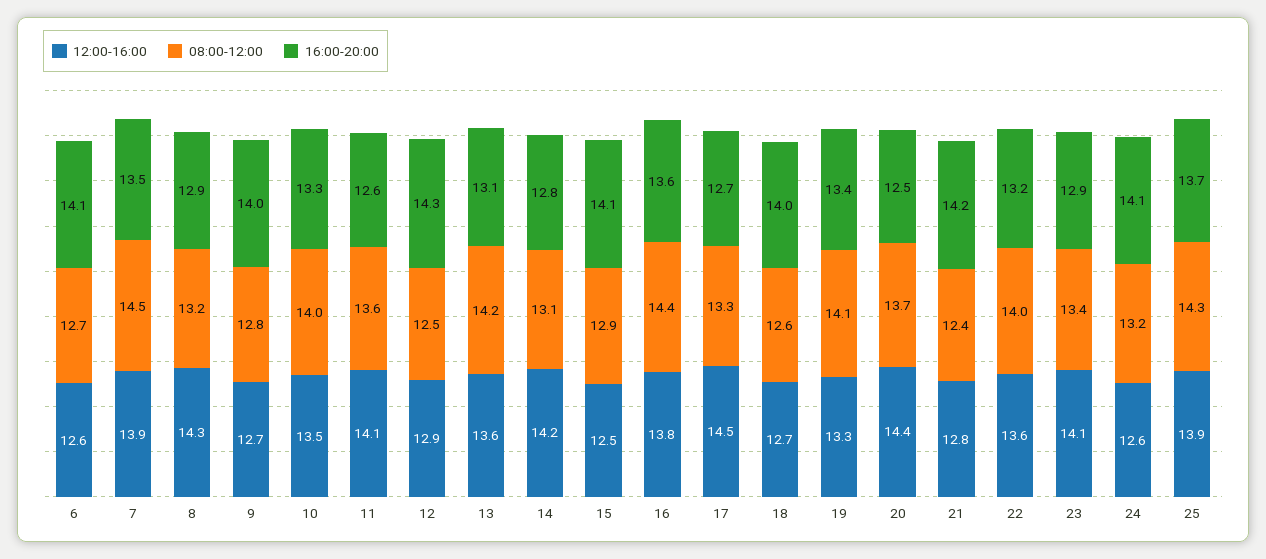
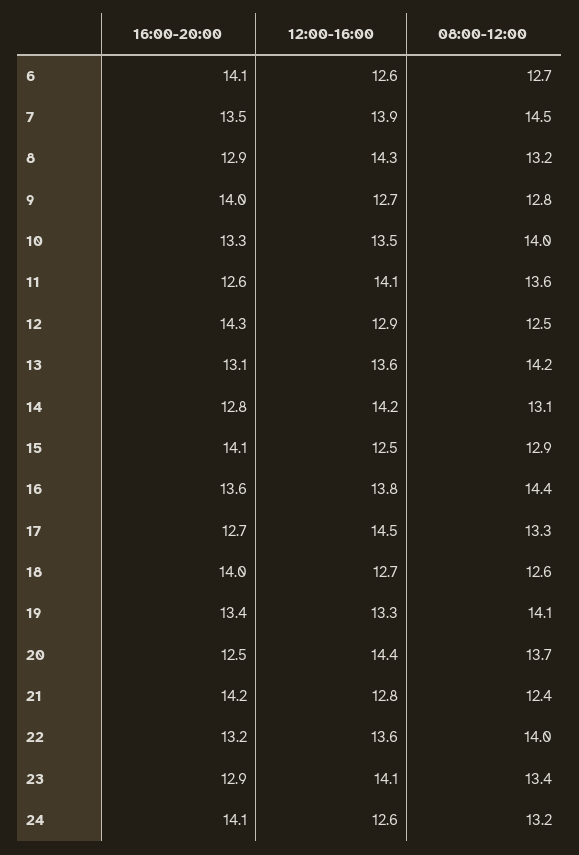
  {
    "12:00-16:00": {
      "6": 12.6,
      "7": 13.9,
      "8": 14.3,
      "9": 12.7,
      "10": 13.5,
      "11": 14.1,
      "12": 12.9,
      "13": 13.6,
      "14": 14.2,
      "15": 12.5,
      "16": 13.8,
      "17": 14.5,
      "18": 12.7,
      "19": 13.3,
      "20": 14.4,
      "21": 12.8,
      "22": 13.6,
      "23": 14.1,
-     "24": 12.6,
+     "24": 12.6
-     "25": 13.9
    },
    "08:00-12:00": {
      "6": 12.7,
      "7": 14.5,
      "8": 13.2,
      "9": 12.8,
      "10": 14,
      "11": 13.6,
      "12": 12.5,
      "13": 14.2,
      "14": 13.1,
      "15": 12.9,
      "16": 14.4,
      "17": 13.3,
      "18": 12.6,
      "19": 14.1,
      "20": 13.7,
      "21": 12.4,
      "22": 14,
      "23": 13.4,
-     "24": 13.2,
+     "24": 13.2
-     "25": 14.3
    },
    "16:00-20:00": {
      "6": 14.1,
      "7": 13.5,
      "8": 12.9,
      "9": 14,
      "10": 13.3,
      "11": 12.6,
      "12": 14.3,
      "13": 13.1,
      "14": 12.8,
      "15": 14.1,
      "16": 13.6,
      "17": 12.7,
      "18": 14,
      "19": 13.4,
      "20": 12.5,
      "21": 14.2,
      "22": 13.2,
      "23": 12.9,
-     "24": 14.1,
+     "24": 14.1
-     "25": 13.7
    }
  }

